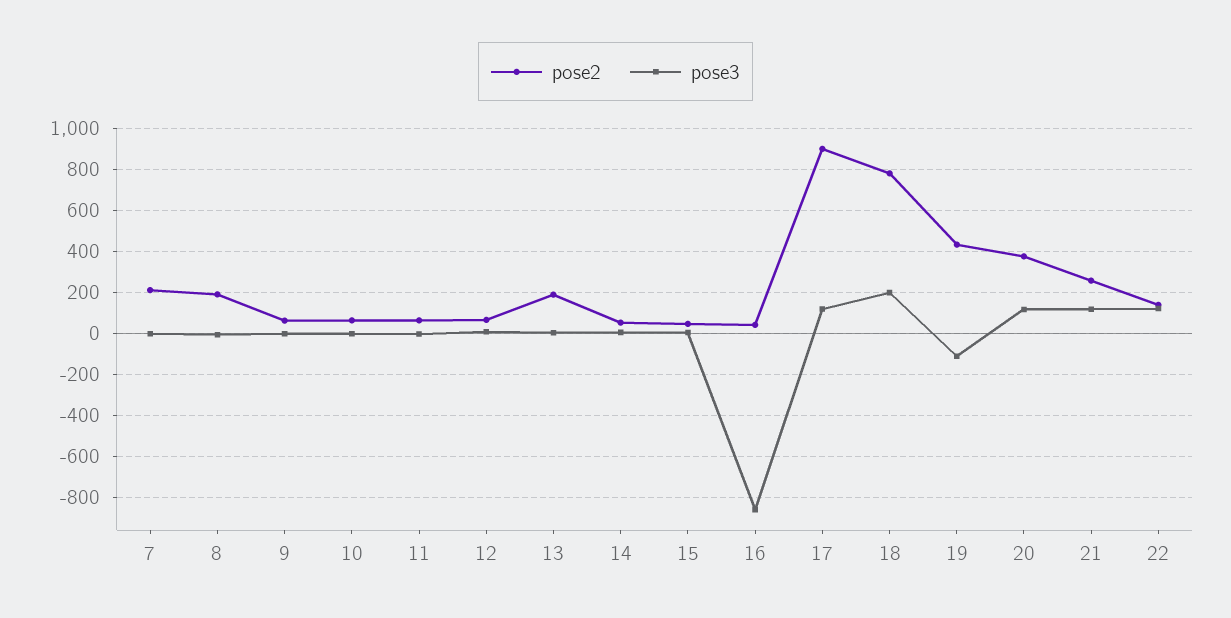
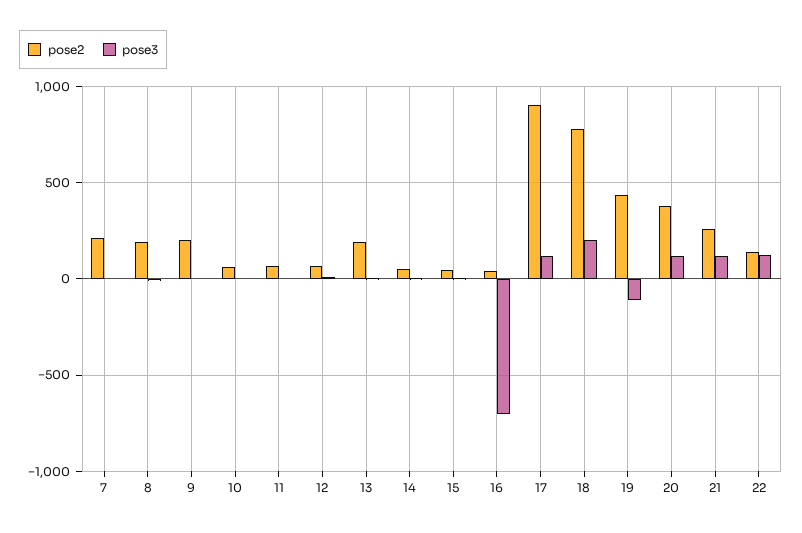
  {
    "pose2": {
      "7": 200,
      "8": 200,
-     "9": 50,
+     "9": 200,
      "10": 50,
      "11": 50,
      "12": 50,
      "13": 200,
      "14": 50,
      "15": 50,
      "16": 50,
      "17": 900,
      "18": 800,
      "19": 450,
      "20": 400,
      "21": 250,
      "22": 150
    },
    "pose3": {
      "7": 0,
      "8": 0,
      "9": 0,
      "10": 0,
      "11": 0,
      "12": 0,
      "13": 0,
      "14": 0,
      "15": 0,
-     "16": -850,
+     "16": -700,
      "17": 100,
      "18": 200,
      "19": -100,
      "20": 100,
      "21": 100,
      "22": 100
    }
  }

